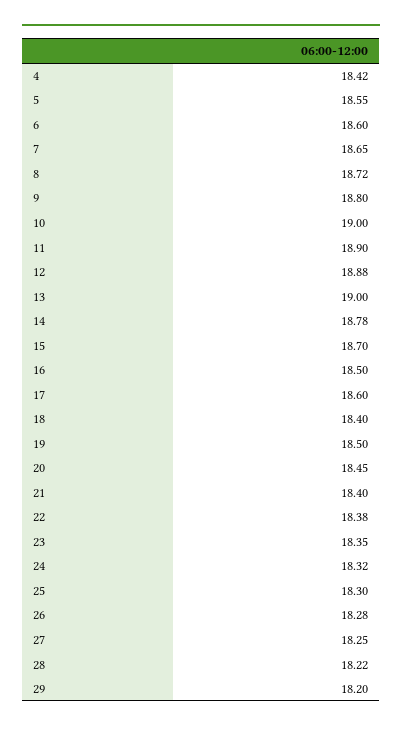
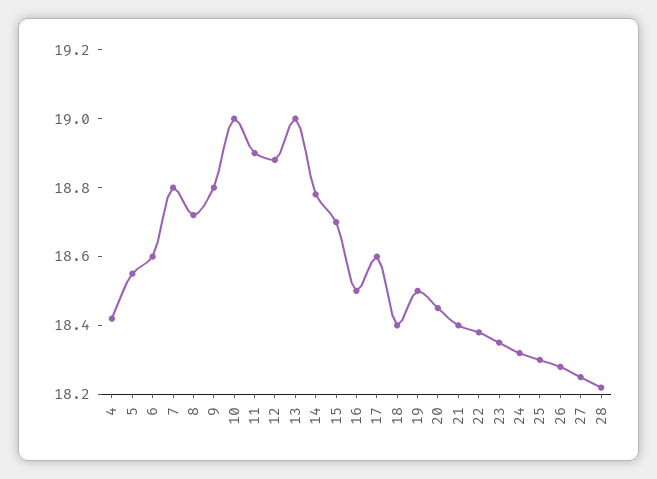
  {
    "4": 18.42,
    "5": 18.55,
    "6": 18.6,
-   "7": 18.65,
+   "7": 18.8,
    "8": 18.72,
    "9": 18.8,
    "10": 19,
    "11": 18.9,
    "12": 18.88,
    "13": 19,
    "14": 18.78,
    "15": 18.7,
    "16": 18.5,
    "17": 18.6,
    "18": 18.4,
    "19": 18.5,
    "20": 18.45,
    "21": 18.4,
    "22": 18.38,
    "23": 18.35,
    "24": 18.32,
    "25": 18.3,
    "26": 18.28,
    "27": 18.25,
-   "28": 18.22,
+   "28": 18.22
-   "29": 18.2
  }

